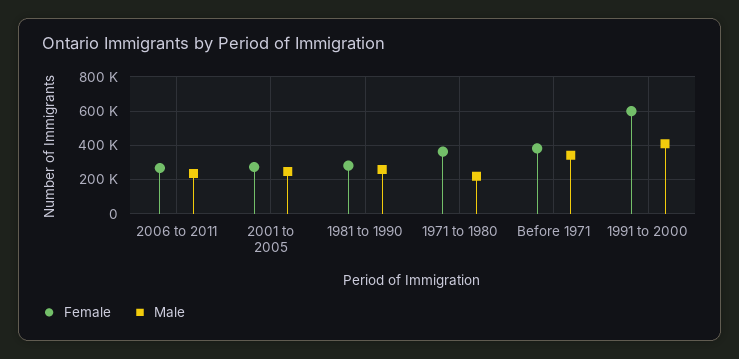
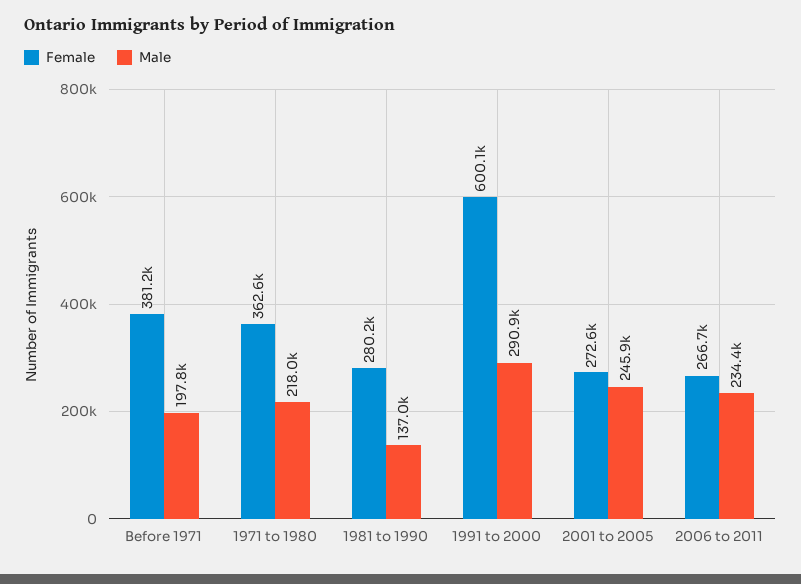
  {
    "Female": {
      "2006 to 2011": 266700,
      "2001 to 2005": 272600,
      "1981 to 1990": 280200,
      "1971 to 1980": 362600,
      "Before 1971": 381200,
      "1991 to 2000": 600100
    },
    "Male": {
      "2006 to 2011": 234400,
      "2001 to 2005": 245900,
-     "1981 to 1990": 250000,
+     "1981 to 1990": 137000,
      "1971 to 1980": 218000,
-     "Before 1971": 350000,
+     "Before 1971": 197800,
-     "1991 to 2000": 400000
+     "1991 to 2000": 290900
    }
  }

